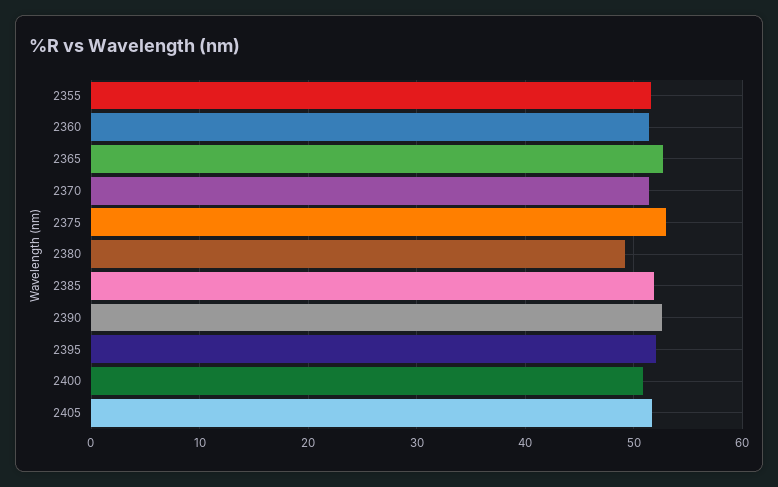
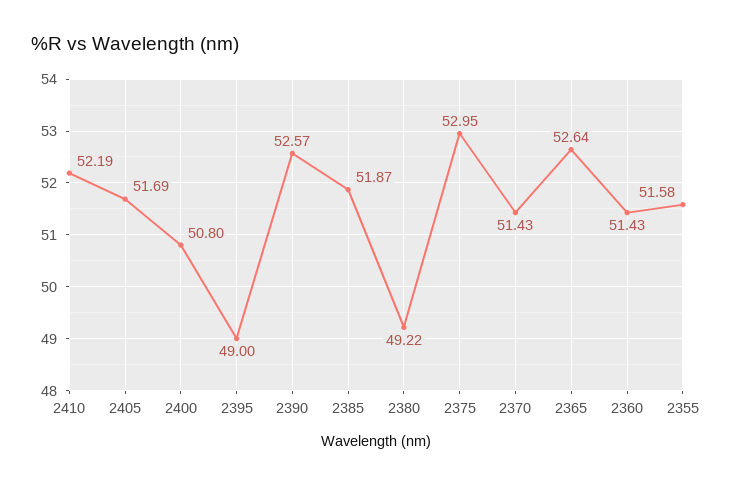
  {
    "2355": 51.58,
    "2360": 51.43,
    "2365": 52.64,
    "2370": 51.43,
    "2375": 52.95,
    "2380": 49.22,
    "2385": 51.87,
    "2390": 52.57,
-   "2395": 52,
+   "2395": 49,
    "2400": 50.8,
-   "2405": 51.69
+   "2405": 51.69,
+   "2410": 52.19
  }

